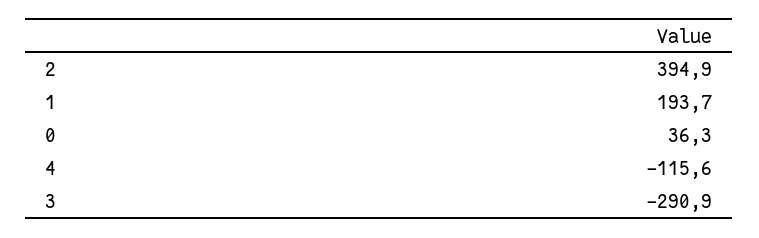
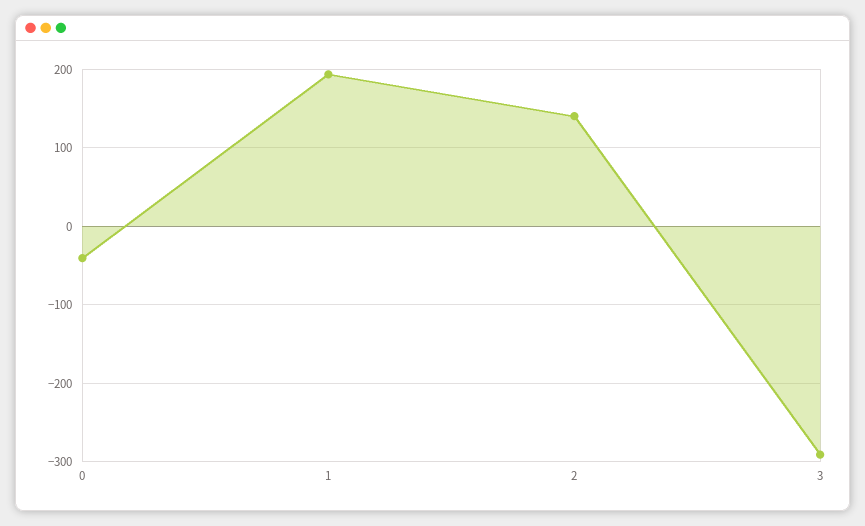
  {
-   "2": 394.9,
+   "2": 140,
    "1": 193.7,
-   "0": 36.3,
+   "0": -40,
-   "4": -115.6,
    "3": -290.9
  }

